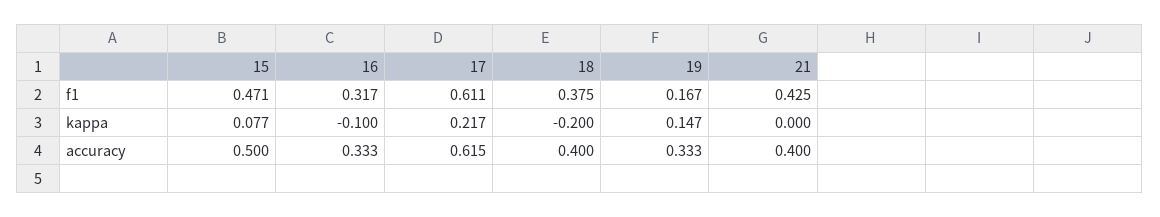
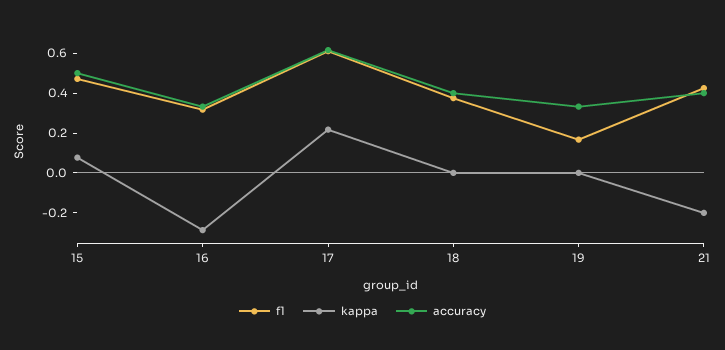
  {
    "f1": {
      "15": 0.471,
      "16": 0.317,
      "17": 0.611,
      "18": 0.375,
      "19": 0.167,
      "21": 0.425
    },
    "kappa": {
      "15": 0.077,
-     "16": -0.1,
+     "16": -0.3,
      "17": 0.217,
-     "18": -0.2,
+     "18": 0,
-     "19": 0.147,
+     "19": 0,
-     "21": 0
+     "21": -0.2
    },
    "accuracy": {
      "15": 0.5,
      "16": 0.333,
      "17": 0.615,
      "18": 0.4,
      "19": 0.333,
      "21": 0.4
    }
  }

